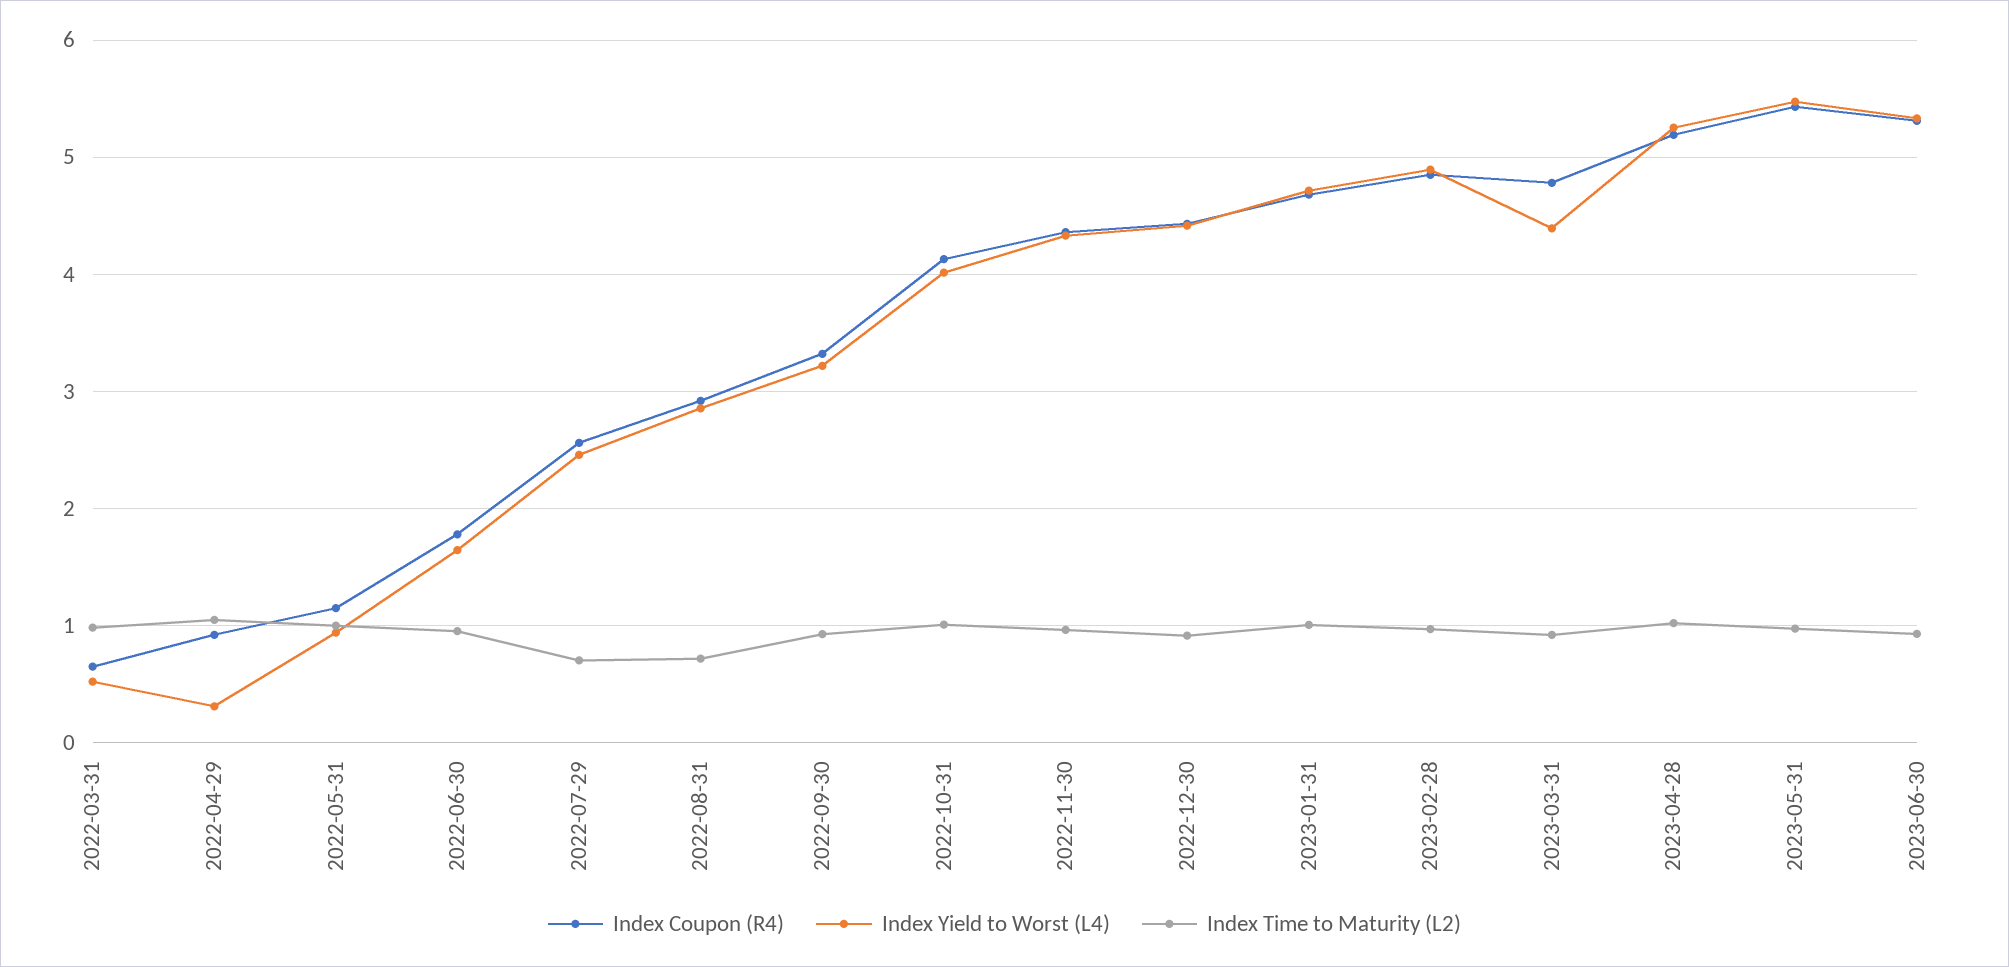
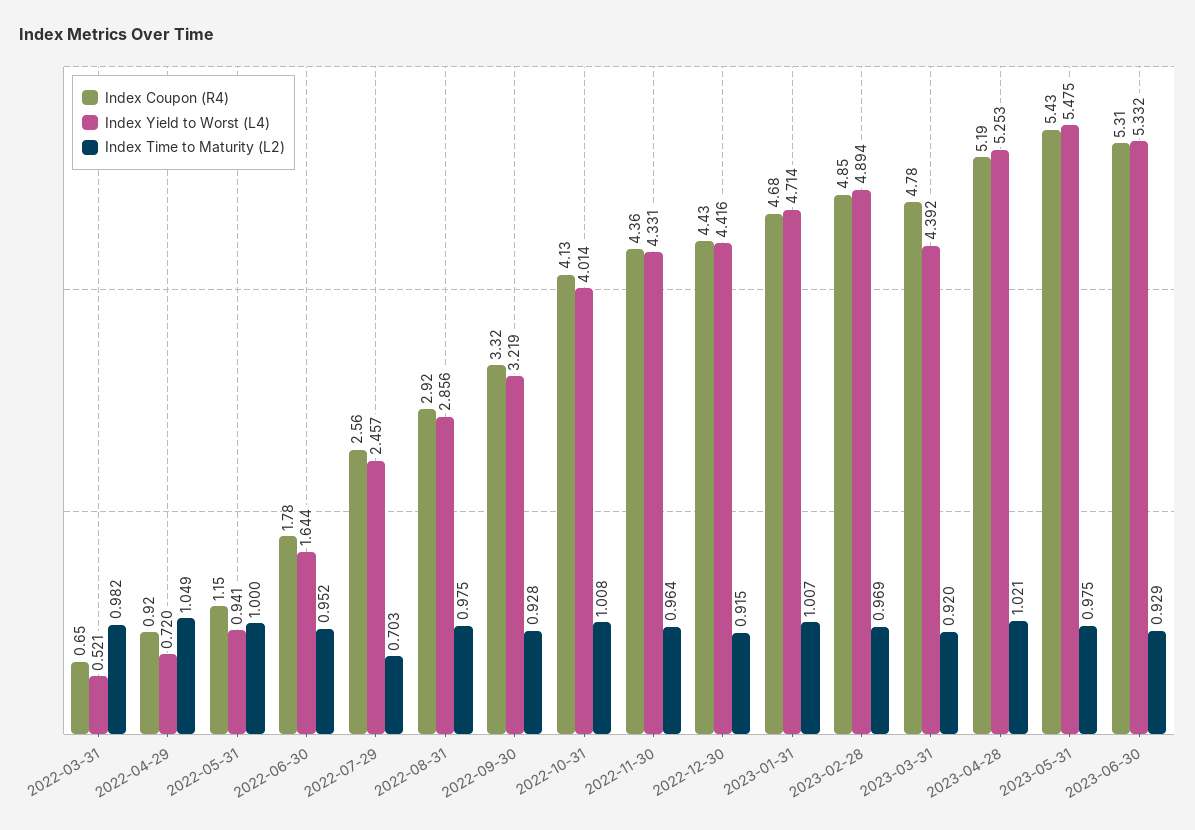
  {
    "Index Coupon (R4)": {
      "2022-03-31": 0.65,
      "2022-04-29": 0.92,
      "2022-05-31": 1.15,
      "2022-06-30": 1.78,
      "2022-07-29": 2.56,
      "2022-08-31": 2.92,
      "2022-09-30": 3.32,
      "2022-10-31": 4.13,
      "2022-11-30": 4.36,
      "2022-12-30": 4.43,
      "2023-01-31": 4.68,
      "2023-02-28": 4.85,
      "2023-03-31": 4.78,
      "2023-04-28": 5.19,
      "2023-05-31": 5.43,
      "2023-06-30": 5.31
    },
    "Index Yield to Worst (L4)": {
      "2022-03-31": 0.521,
-     "2022-04-29": 0.3,
+     "2022-04-29": 0.72,
      "2022-05-31": 0.941,
      "2022-06-30": 1.644,
      "2022-07-29": 2.457,
      "2022-08-31": 2.856,
      "2022-09-30": 3.219,
      "2022-10-31": 4.014,
      "2022-11-30": 4.331,
      "2022-12-30": 4.416,
      "2023-01-31": 4.714,
      "2023-02-28": 4.894,
      "2023-03-31": 4.392,
      "2023-04-28": 5.253,
      "2023-05-31": 5.475,
      "2023-06-30": 5.332
    },
    "Index Time to Maturity (L2)": {
      "2022-03-31": 0.982,
      "2022-04-29": 1.049,
      "2022-05-31": 1,
      "2022-06-30": 0.952,
      "2022-07-29": 0.703,
-     "2022-08-31": 0.7,
+     "2022-08-31": 0.975,
      "2022-09-30": 0.928,
      "2022-10-31": 1.008,
      "2022-11-30": 0.964,
      "2022-12-30": 0.915,
      "2023-01-31": 1.007,
      "2023-02-28": 0.969,
      "2023-03-31": 0.92,
      "2023-04-28": 1.021,
      "2023-05-31": 0.975,
      "2023-06-30": 0.929
    }
  }

